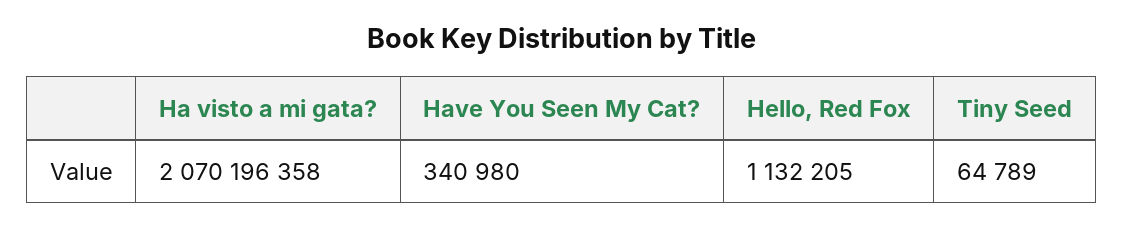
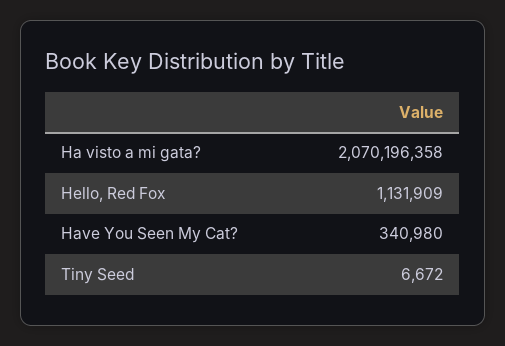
  {
    "Ha visto a mi gata?": 2070196358,
    "Have You Seen My Cat?": 340980,
-   "Hello, Red Fox": 1132205,
+   "Hello, Red Fox": 1131909,
-   "Tiny Seed": 64789
+   "Tiny Seed": 6672
  }

